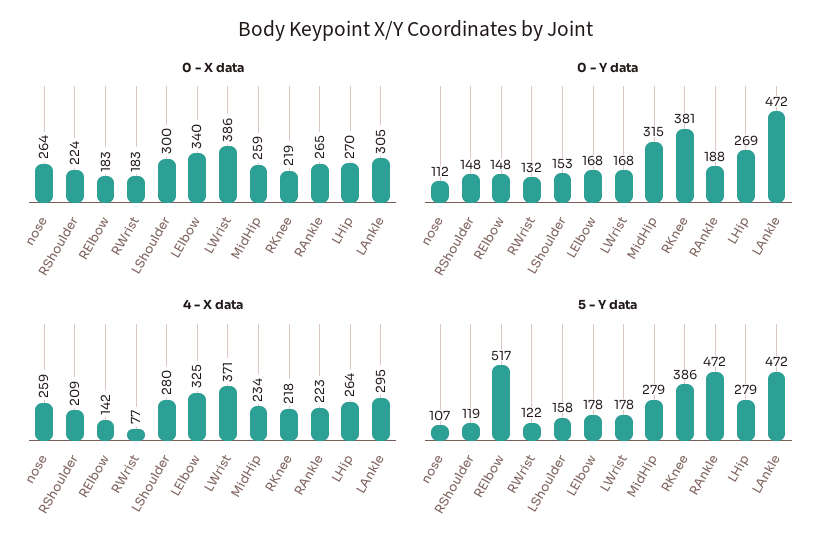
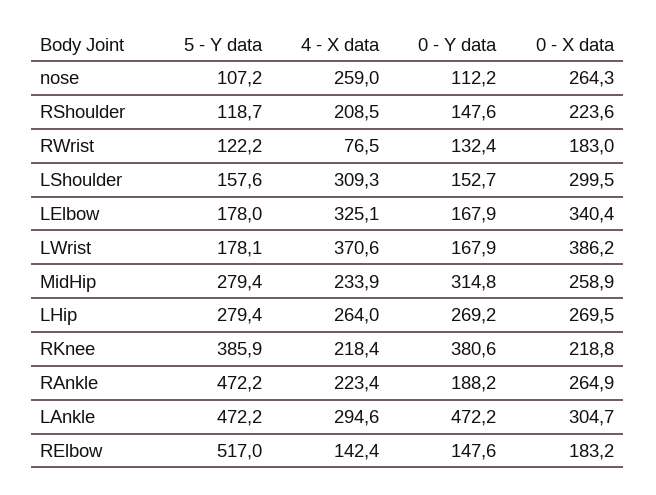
  {
    "0 - X data": {
      "nose": 264.3,
      "RShoulder": 223.6,
      "RElbow": 183.2,
      "RWrist": 183,
      "LShoulder": 299.5,
      "LElbow": 340.4,
      "LWrist": 386.2,
      "MidHip": 258.9,
      "RKnee": 218.8,
      "RAnkle": 264.9,
      "LHip": 269.5,
      "LAnkle": 304.7
    },
    "0 - Y data": {
      "nose": 112.2,
      "RShoulder": 147.6,
      "RElbow": 147.6,
      "RWrist": 132.4,
      "LShoulder": 152.7,
      "LElbow": 167.9,
      "LWrist": 167.9,
      "MidHip": 314.8,
      "RKnee": 380.6,
      "RAnkle": 188.2,
      "LHip": 269.2,
      "LAnkle": 472.2
    },
    "4 - X data": {
      "nose": 259,
      "RShoulder": 208.5,
      "RElbow": 142.4,
      "RWrist": 76.5,
-     "LShoulder": 280,
+     "LShoulder": 309.3,
      "LElbow": 325.1,
      "LWrist": 370.6,
      "MidHip": 233.9,
      "RKnee": 218.4,
      "RAnkle": 223.4,
      "LHip": 264,
      "LAnkle": 294.6
    },
    "5 - Y data": {
      "nose": 107.2,
      "RShoulder": 118.7,
      "RElbow": 517,
      "RWrist": 122.2,
      "LShoulder": 157.6,
      "LElbow": 178,
      "LWrist": 178.1,
      "MidHip": 279.4,
      "RKnee": 385.9,
      "RAnkle": 472.2,
      "LHip": 279.4,
      "LAnkle": 472.2
    }
  }

